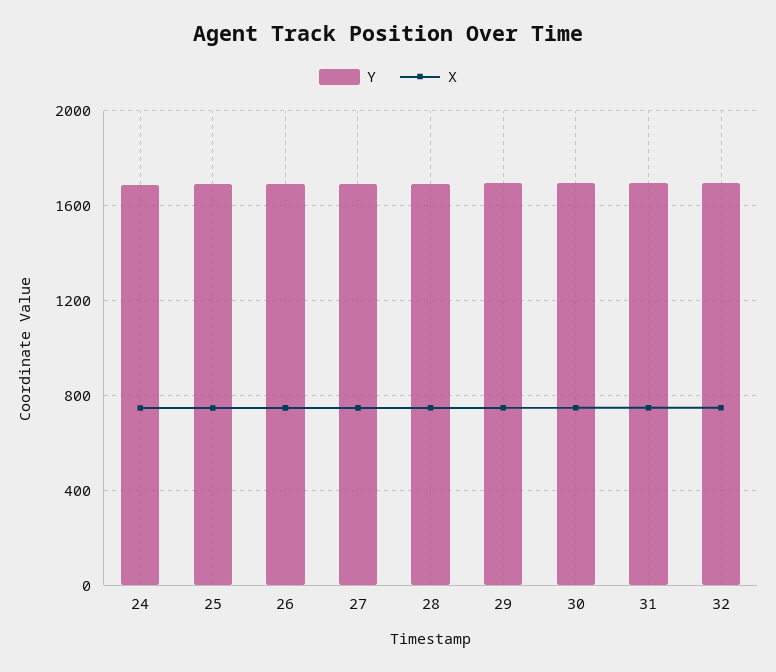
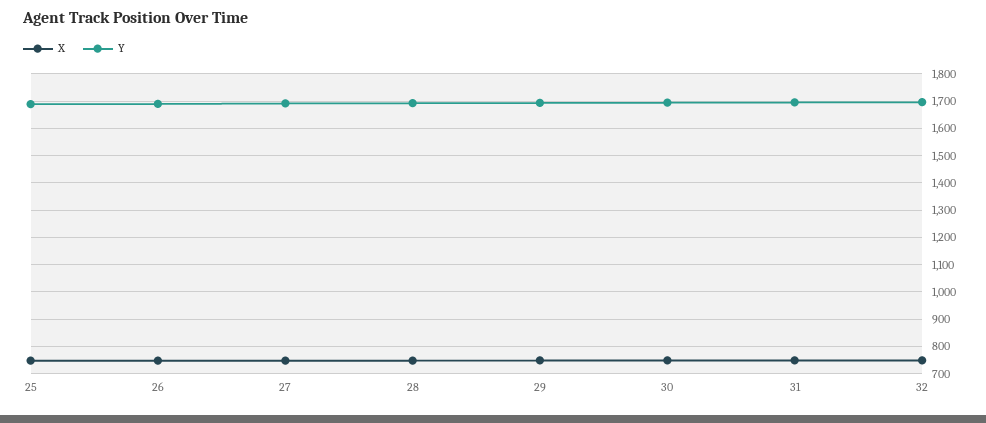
  {
    "Y": {
-     "24": 1700,
      "25": 1700,
      "26": 1700,
      "27": 1700,
      "28": 1700,
      "29": 1700,
      "30": 1700,
      "31": 1700,
      "32": 1700
    },
    "X": {
-     "24": 750,
      "25": 750,
      "26": 750,
      "27": 750,
      "28": 750,
      "29": 750,
      "30": 750,
      "31": 750,
      "32": 750
    }
  }

